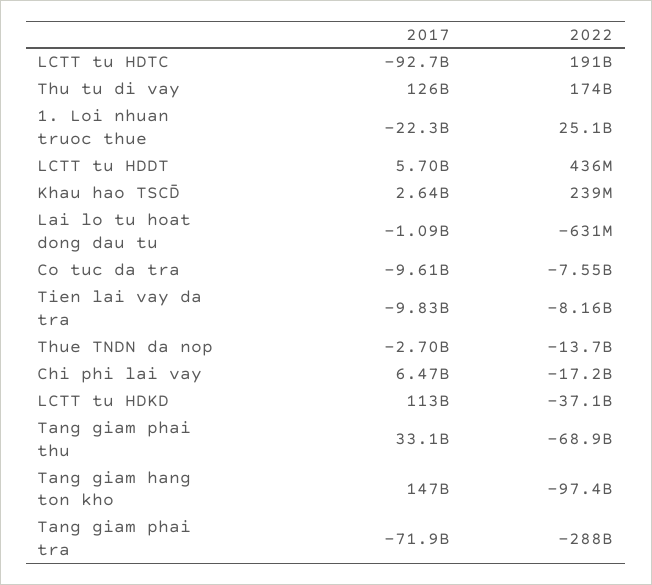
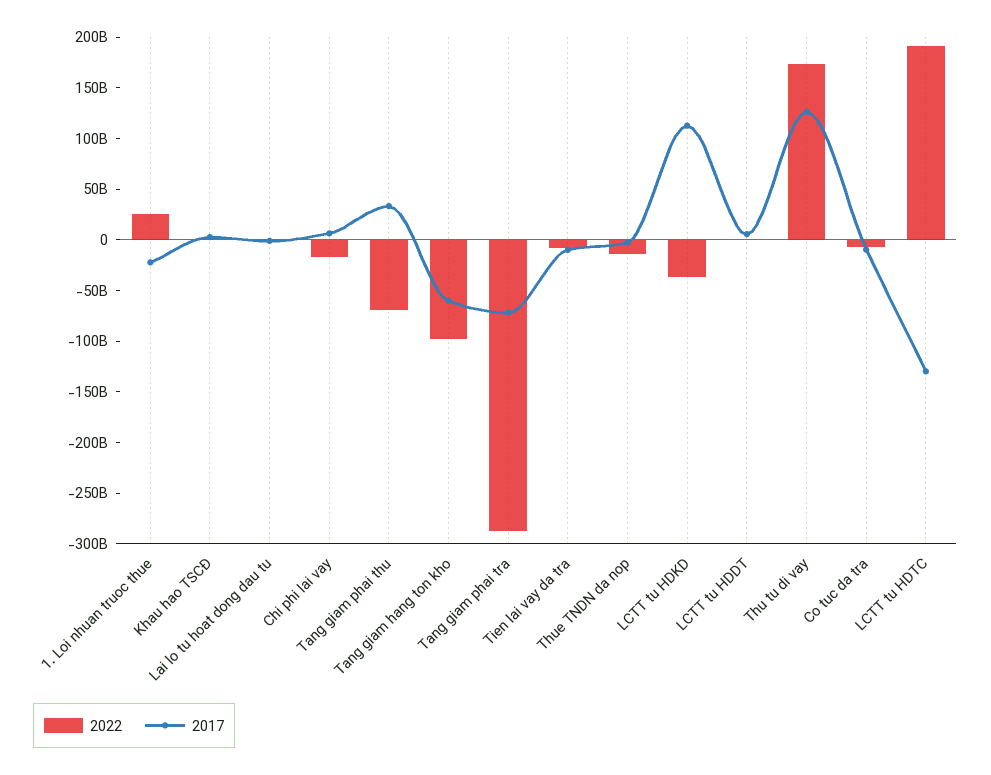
  {
    "2017": {
-     "LCTT tu HDTC": -92700000000,
+     "LCTT tu HDTC": -130000000000,
      "Thu tu di vay": 126000000000,
      "1. Loi nhuan truoc thue": -22300000000,
      "LCTT tu HDDT": 5700000000,
      "Khau hao TSCĐ": 2640000000,
      "Lai lo tu hoat dong dau tu": -1090000000,
      "Co tuc da tra": -9610000000,
      "Tien lai vay da tra": -9830000000,
      "Thue TNDN da nop": -2700000000,
      "Chi phi lai vay": 6470000000,
      "LCTT tu HDKD": 113000000000,
      "Tang giam phai thu": 33100000000,
-     "Tang giam hang ton kho": 147000000000,
+     "Tang giam hang ton kho": -60000000000,
      "Tang giam phai tra": -71900000000
    },
    "2022": {
      "LCTT tu HDTC": 191000000000,
      "Thu tu di vay": 174000000000,
      "1. Loi nhuan truoc thue": 25100000000,
      "LCTT tu HDDT": 436000000,
      "Khau hao TSCĐ": 239000000,
      "Lai lo tu hoat dong dau tu": -631000000,
      "Co tuc da tra": -7550000000,
      "Tien lai vay da tra": -8160000000,
      "Thue TNDN da nop": -13700000000,
      "Chi phi lai vay": -17200000000,
      "LCTT tu HDKD": -37100000000,
      "Tang giam phai thu": -68900000000,
      "Tang giam hang ton kho": -97400000000,
      "Tang giam phai tra": -288000000000
    }
  }

